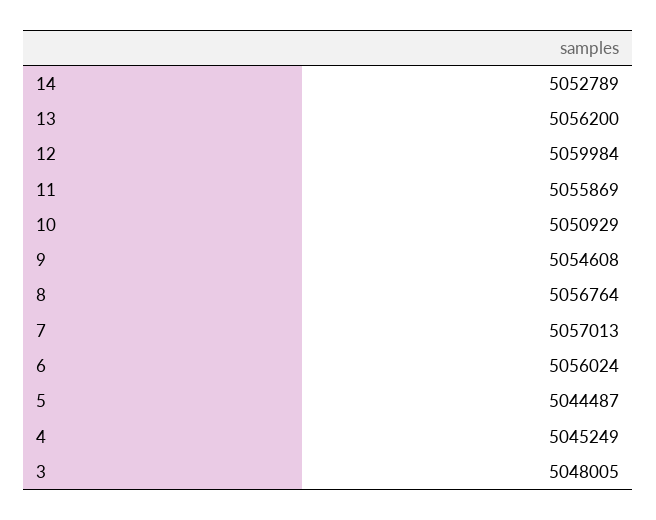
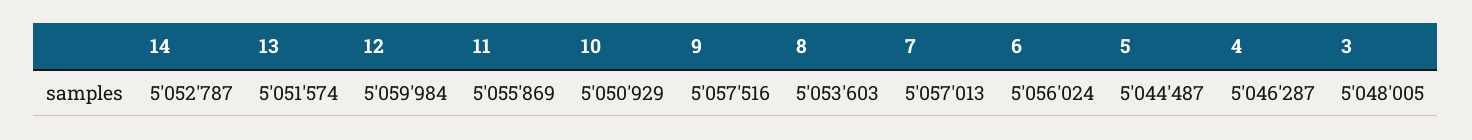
  {
-   "14": 5052789,
+   "14": 5052787,
-   "13": 5056200,
+   "13": 5051574,
    "12": 5059984,
    "11": 5055869,
    "10": 5050929,
-   "9": 5054608,
+   "9": 5057516,
-   "8": 5056764,
+   "8": 5053603,
    "7": 5057013,
    "6": 5056024,
    "5": 5044487,
-   "4": 5045249,
+   "4": 5046287,
    "3": 5048005
  }

